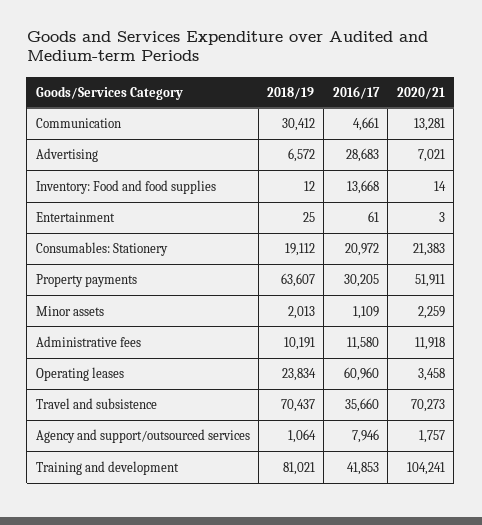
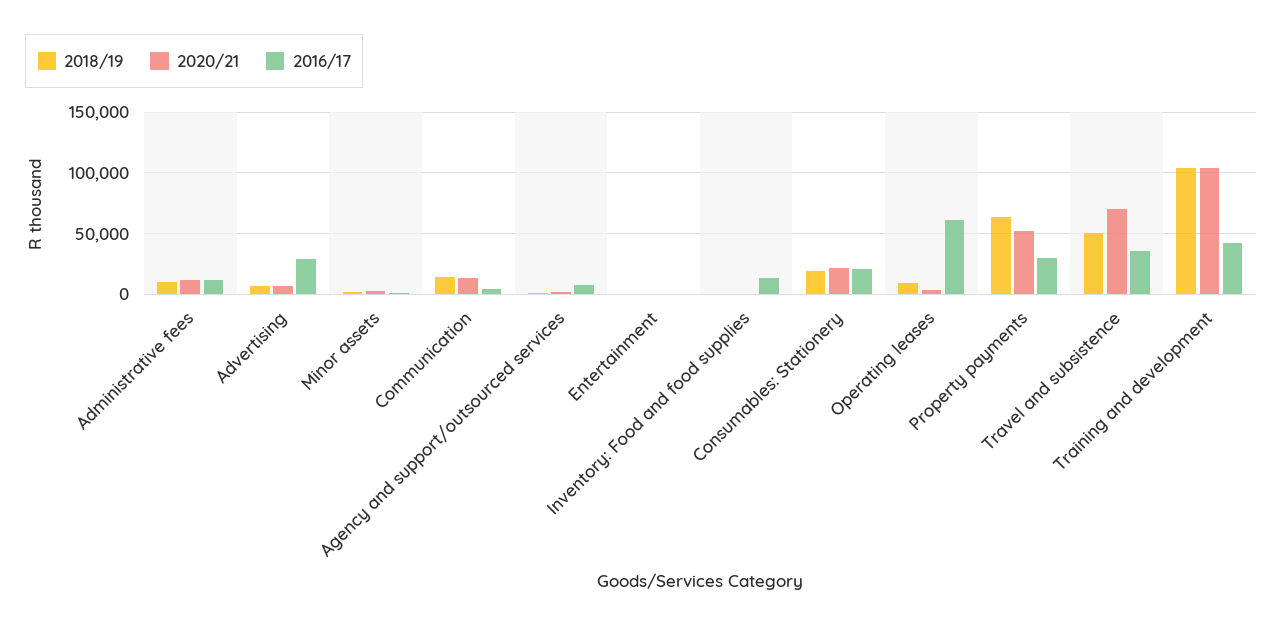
  {
    "2018/19": {
-     "Communication": 30412,
+     "Communication": 15000,
      "Advertising": 6572,
      "Inventory: Food and food supplies": 12,
      "Entertainment": 25,
      "Consumables: Stationery": 19112,
      "Property payments": 63607,
      "Minor assets": 2013,
      "Administrative fees": 10191,
-     "Operating leases": 23834,
+     "Operating leases": 10000,
-     "Travel and subsistence": 70437,
+     "Travel and subsistence": 50000,
      "Agency and support/outsourced services": 1064,
-     "Training and development": 81021
+     "Training and development": 105000
    },
    "2016/17": {
      "Communication": 4661,
      "Advertising": 28683,
      "Inventory: Food and food supplies": 13668,
      "Entertainment": 61,
      "Consumables: Stationery": 20972,
      "Property payments": 30205,
      "Minor assets": 1109,
      "Administrative fees": 11580,
      "Operating leases": 60960,
      "Travel and subsistence": 35660,
      "Agency and support/outsourced services": 7946,
      "Training and development": 41853
    },
    "2020/21": {
      "Communication": 13281,
      "Advertising": 7021,
      "Inventory: Food and food supplies": 14,
      "Entertainment": 3,
      "Consumables: Stationery": 21383,
      "Property payments": 51911,
      "Minor assets": 2259,
      "Administrative fees": 11918,
      "Operating leases": 3458,
      "Travel and subsistence": 70273,
      "Agency and support/outsourced services": 1757,
      "Training and development": 104241
    }
  }

